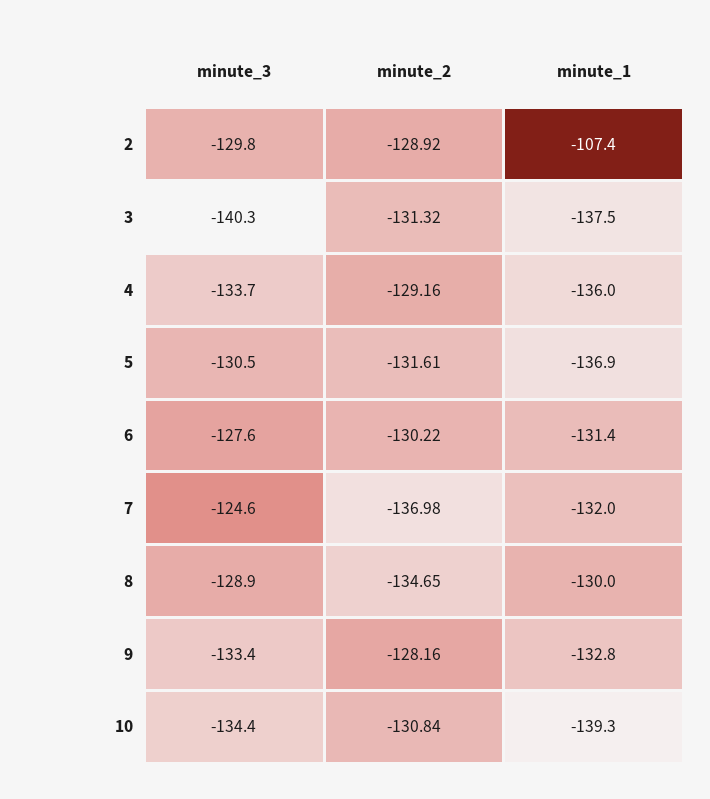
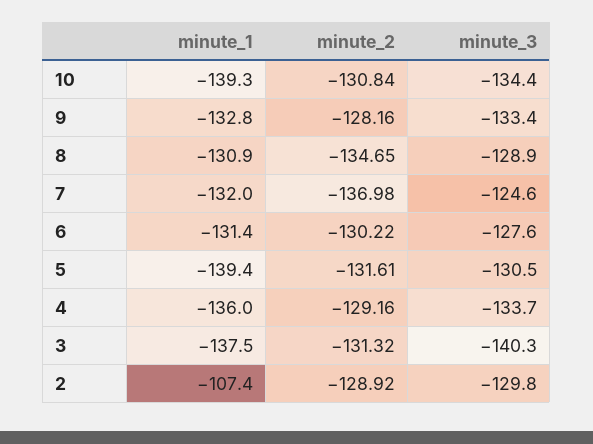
  {
    "minute_3": {
      "2": -129.8,
      "3": -140.3,
      "4": -133.7,
      "5": -130.5,
      "6": -127.6,
      "7": -124.6,
      "8": -128.9,
      "9": -133.4,
      "10": -134.4
    },
    "minute_2": {
      "2": -128.92,
      "3": -131.32,
      "4": -129.16,
      "5": -131.61,
      "6": -130.22,
      "7": -136.98,
      "8": -134.65,
      "9": -128.16,
      "10": -130.84
    },
    "minute_1": {
      "2": -107.4,
      "3": -137.5,
      "4": -136,
-     "5": -136.9,
+     "5": -139.4,
      "6": -131.4,
      "7": -132,
-     "8": -130,
+     "8": -130.9,
      "9": -132.8,
      "10": -139.3
    }
  }

